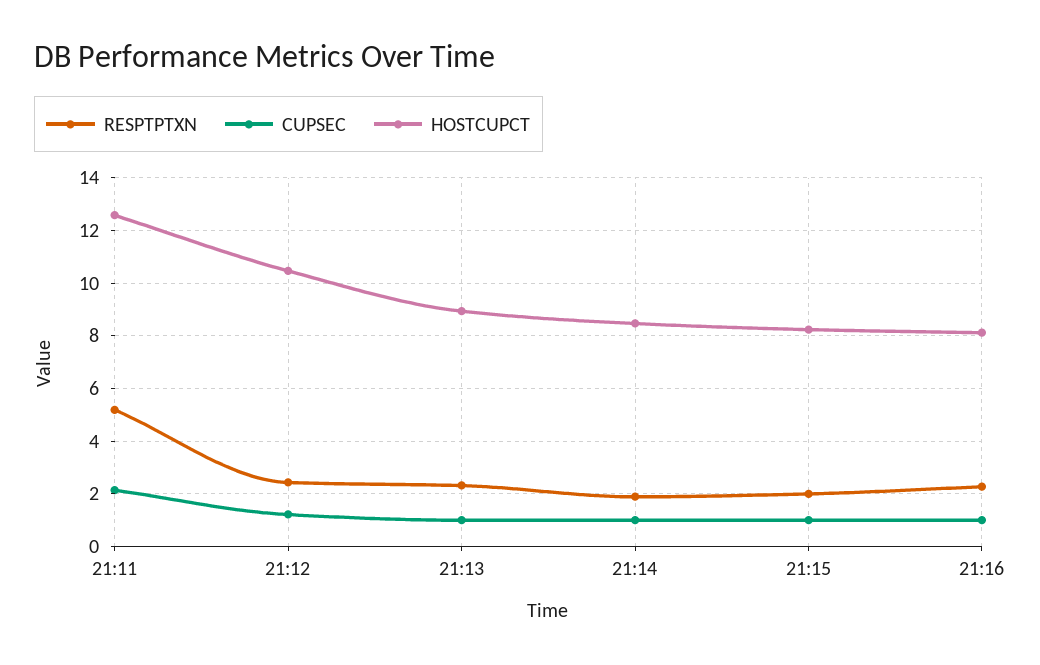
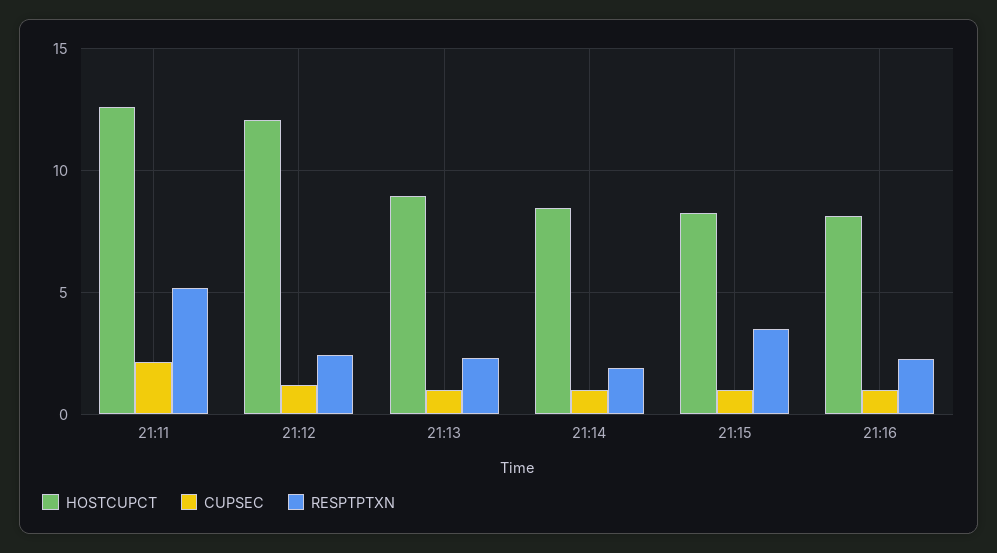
  {
    "RESPTPTXN": {
      "21:11": 5.25,
      "21:12": 2.5,
      "21:13": 2.25,
      "21:14": 2,
-     "21:15": 2,
+     "21:15": 3.5,
      "21:16": 2.25
    },
    "CUPSEC": {
      "21:11": 2.25,
      "21:12": 1.25,
      "21:13": 1,
      "21:14": 1,
      "21:15": 1,
      "21:16": 1
    },
    "HOSTCUPCT": {
      "21:11": 12.5,
-     "21:12": 10.5,
+     "21:12": 12,
      "21:13": 9,
      "21:14": 8.5,
      "21:15": 8.25,
      "21:16": 8
    }
  }

